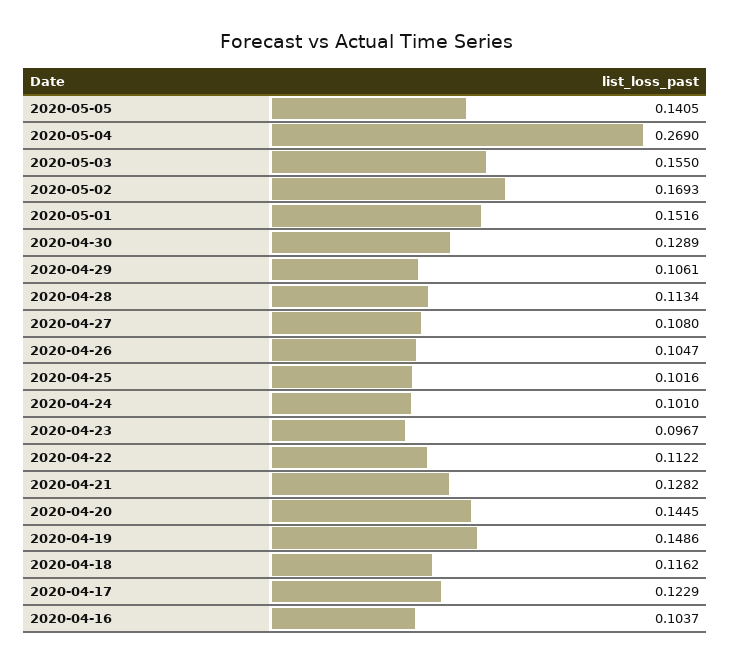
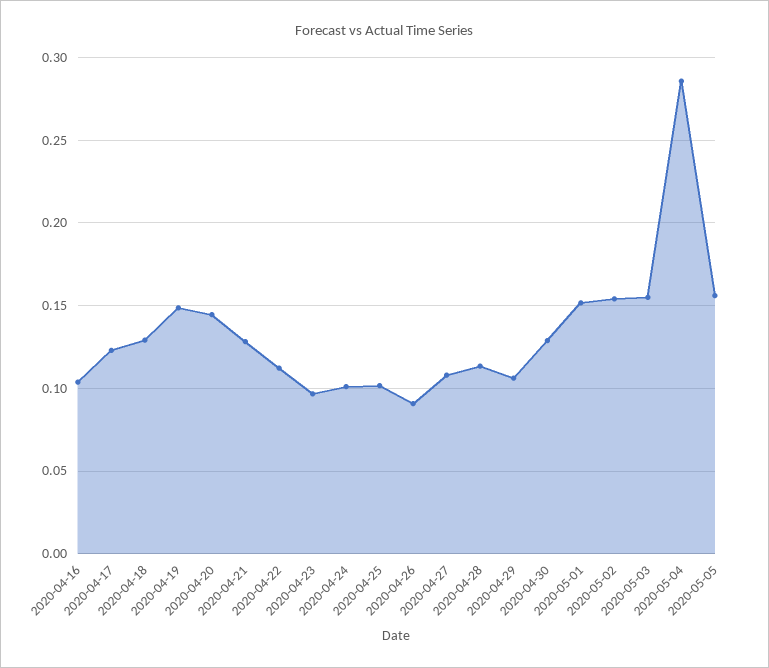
  {
-   "2020-05-05": 0.1405,
+   "2020-05-05": 0.155,
-   "2020-05-04": 0.269,
+   "2020-05-04": 0.285,
    "2020-05-03": 0.155,
-   "2020-05-02": 0.1693,
+   "2020-05-02": 0.155,
    "2020-05-01": 0.1516,
    "2020-04-30": 0.1289,
    "2020-04-29": 0.1061,
    "2020-04-28": 0.1134,
    "2020-04-27": 0.108,
-   "2020-04-26": 0.1047,
+   "2020-04-26": 0.09,
    "2020-04-25": 0.1016,
    "2020-04-24": 0.101,
    "2020-04-23": 0.0967,
    "2020-04-22": 0.1122,
    "2020-04-21": 0.1282,
    "2020-04-20": 0.1445,
    "2020-04-19": 0.1486,
-   "2020-04-18": 0.1162,
+   "2020-04-18": 0.13,
    "2020-04-17": 0.1229,
    "2020-04-16": 0.1037
  }

